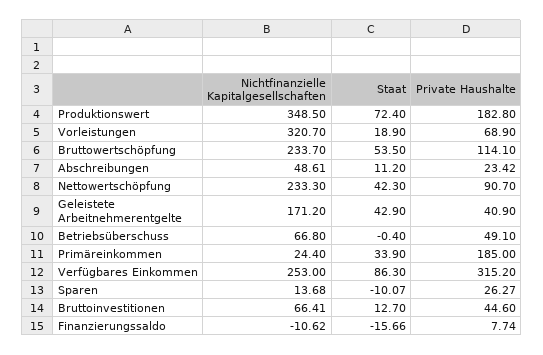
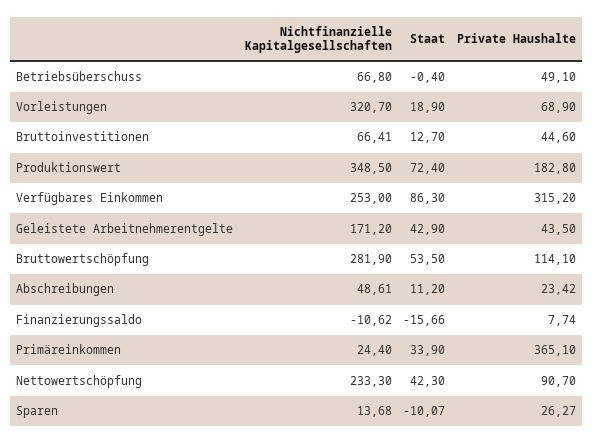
  {
    "Nichtfinanzielle Kapitalgesellschaften": {
      "Produktionswert": 348.5,
      "Vorleistungen": 320.7,
-     "Bruttowertschöpfung": 233.7,
+     "Bruttowertschöpfung": 281.9,
      "Abschreibungen": 48.61,
      "Nettowertschöpfung": 233.3,
      "Geleistete Arbeitnehmerentgelte": 171.2,
      "Betriebsüberschuss": 66.8,
      "Primäreinkommen": 24.4,
      "Verfügbares Einkommen": 253,
      "Sparen": 13.68,
      "Bruttoinvestitionen": 66.41,
      "Finanzierungssaldo": -10.62
    },
    "Staat": {
      "Produktionswert": 72.4,
      "Vorleistungen": 18.9,
      "Bruttowertschöpfung": 53.5,
      "Abschreibungen": 11.2,
      "Nettowertschöpfung": 42.3,
      "Geleistete Arbeitnehmerentgelte": 42.9,
      "Betriebsüberschuss": -0.4,
      "Primäreinkommen": 33.9,
      "Verfügbares Einkommen": 86.3,
      "Sparen": -10.07,
      "Bruttoinvestitionen": 12.7,
      "Finanzierungssaldo": -15.66
    },
    "Private Haushalte": {
      "Produktionswert": 182.8,
      "Vorleistungen": 68.9,
      "Bruttowertschöpfung": 114.1,
      "Abschreibungen": 23.42,
      "Nettowertschöpfung": 90.7,
-     "Geleistete Arbeitnehmerentgelte": 40.9,
+     "Geleistete Arbeitnehmerentgelte": 43.5,
      "Betriebsüberschuss": 49.1,
-     "Primäreinkommen": 185,
+     "Primäreinkommen": 365.1,
      "Verfügbares Einkommen": 315.2,
      "Sparen": 26.27,
      "Bruttoinvestitionen": 44.6,
      "Finanzierungssaldo": 7.74
    }
  }

